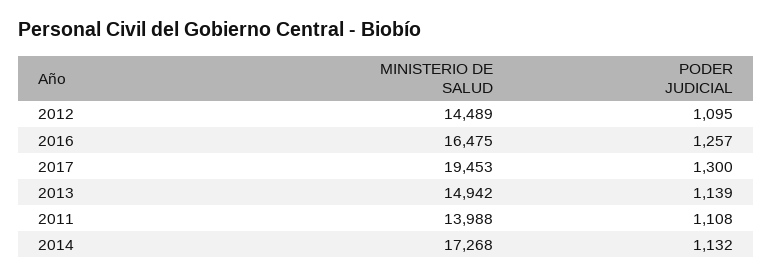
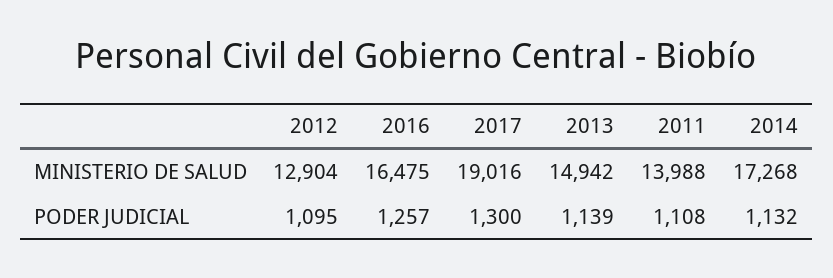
  {
    "MINISTERIO DE SALUD": {
-     "2012": 14489,
+     "2012": 12904,
      "2016": 16475,
-     "2017": 19453,
+     "2017": 19016,
      "2013": 14942,
      "2011": 13988,
      "2014": 17268
    },
    "PODER JUDICIAL": {
      "2012": 1095,
      "2016": 1257,
      "2017": 1300,
      "2013": 1139,
      "2011": 1108,
      "2014": 1132
    }
  }

